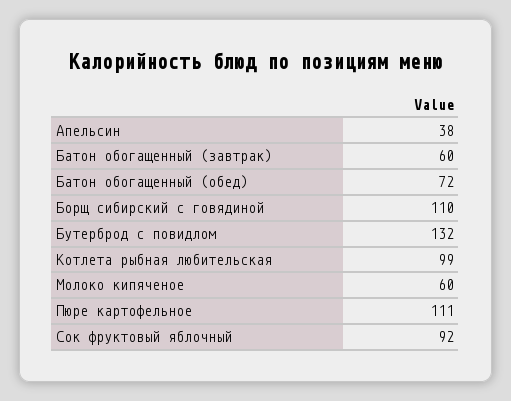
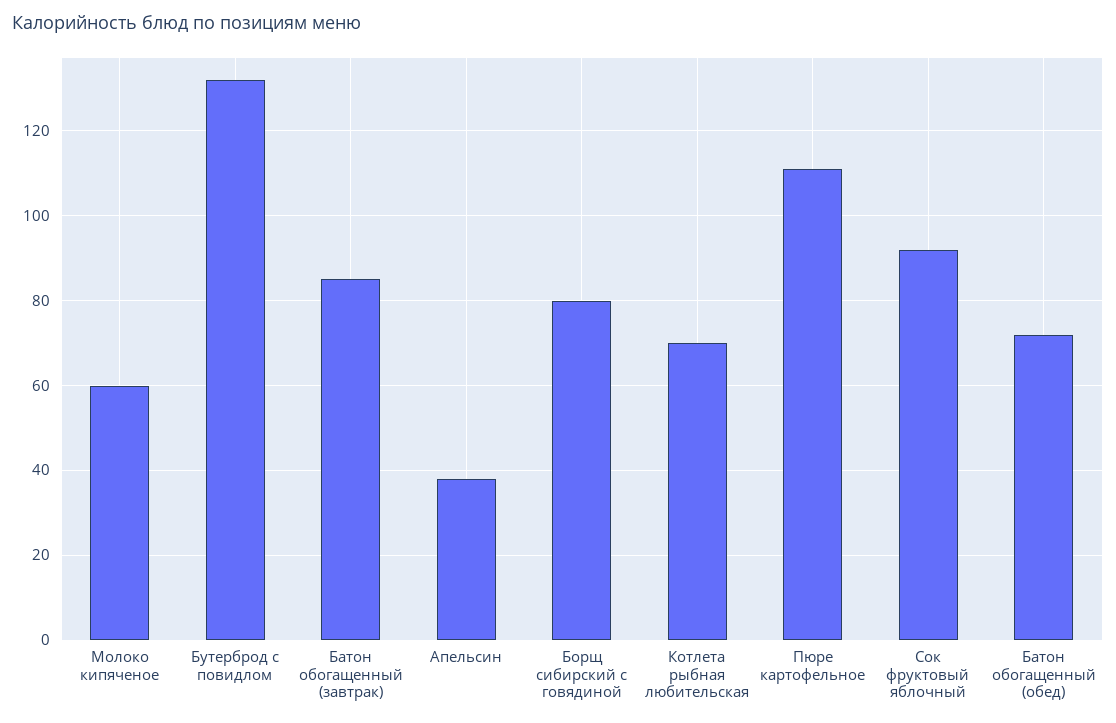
  {
    "Апельсин": 38,
-   "Батон обогащенный (завтрак)": 60,
+   "Батон обогащенный (завтрак)": 85,
    "Батон обогащенный (обед)": 72,
-   "Борщ сибирский с говядиной": 110,
+   "Борщ сибирский с говядиной": 80,
    "Бутерброд с повидлом": 132,
-   "Котлета рыбная любительская": 99,
+   "Котлета рыбная любительская": 70,
    "Молоко кипяченое": 60,
    "Пюре картофельное": 111,
    "Сок фруктовый яблочный": 92
  }

